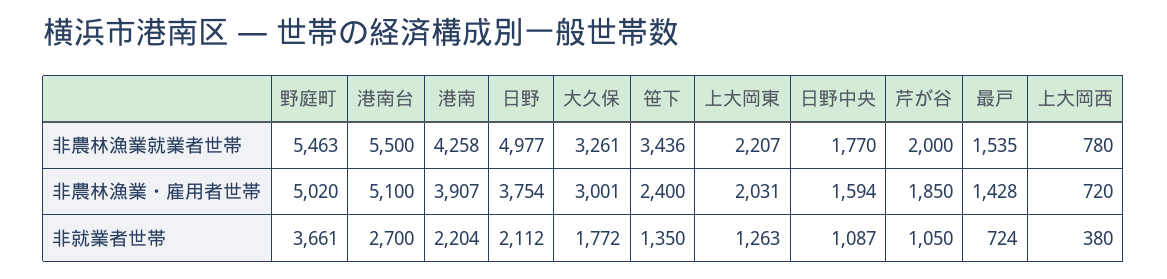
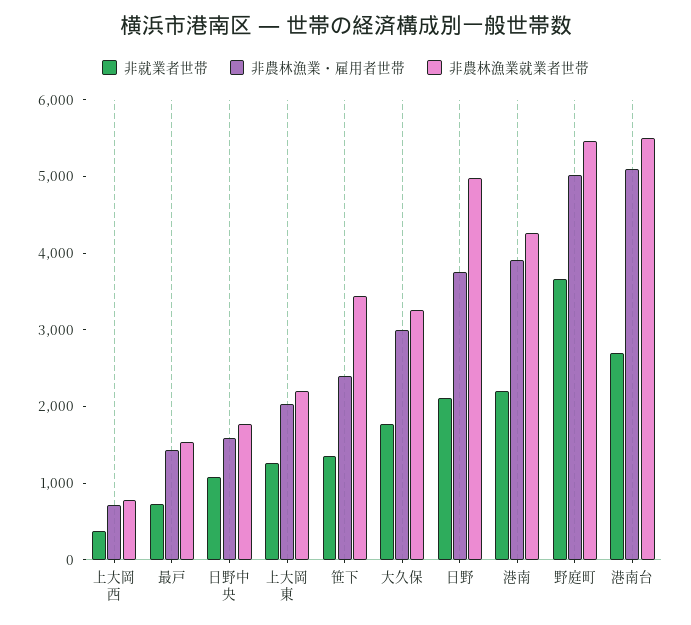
  {
    "非農林漁業就業者世帯": {
      "野庭町": 5463,
      "港南台": 5500,
      "港南": 4258,
      "日野": 4977,
      "大久保": 3261,
      "笹下": 3436,
      "上大岡東": 2207,
      "日野中央": 1770,
-     "芹が谷": 2000,
      "最戸": 1535,
      "上大岡西": 780
    },
    "非農林漁業・雇用者世帯": {
      "野庭町": 5020,
      "港南台": 5100,
      "港南": 3907,
      "日野": 3754,
      "大久保": 3001,
      "笹下": 2400,
      "上大岡東": 2031,
      "日野中央": 1594,
-     "芹が谷": 1850,
      "最戸": 1428,
      "上大岡西": 720
    },
    "非就業者世帯": {
      "野庭町": 3661,
      "港南台": 2700,
      "港南": 2204,
      "日野": 2112,
      "大久保": 1772,
      "笹下": 1350,
      "上大岡東": 1263,
      "日野中央": 1087,
-     "芹が谷": 1050,
      "最戸": 724,
      "上大岡西": 380
    }
  }

